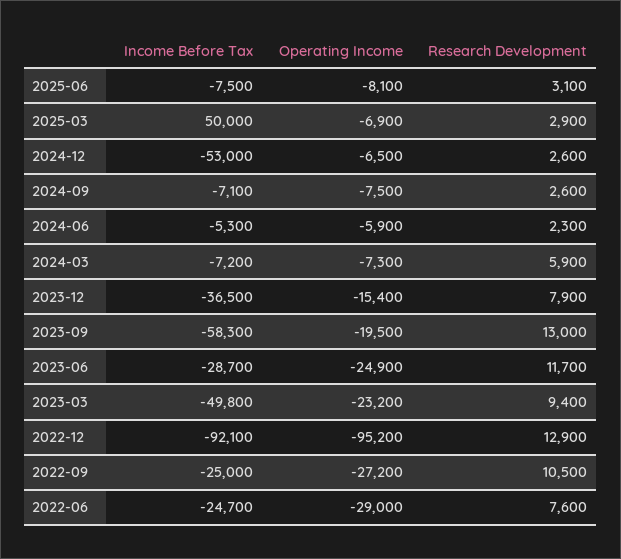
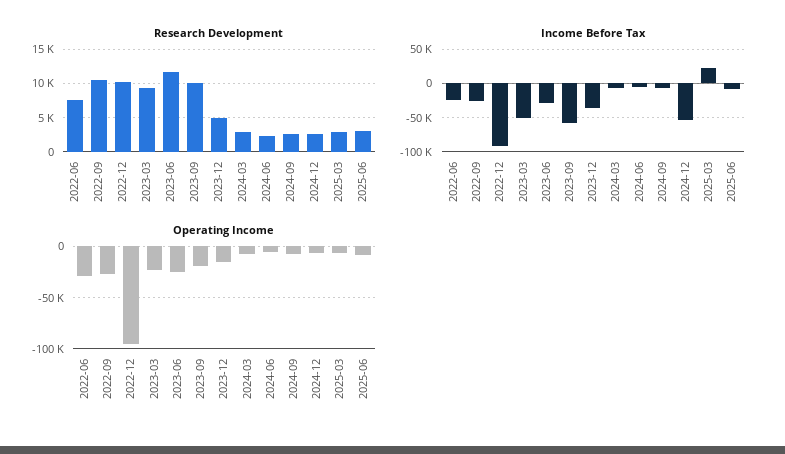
  {
    "Income Before Tax": {
      "2025-06": -7500,
-     "2025-03": 50000,
+     "2025-03": 20000,
      "2024-12": -53000,
      "2024-09": -7100,
      "2024-06": -5300,
      "2024-03": -7200,
      "2023-12": -36500,
      "2023-09": -58300,
      "2023-06": -28700,
      "2023-03": -49800,
      "2022-12": -92100,
      "2022-09": -25000,
      "2022-06": -24700
    },
    "Operating Income": {
      "2025-06": -8100,
      "2025-03": -6900,
      "2024-12": -6500,
      "2024-09": -7500,
      "2024-06": -5900,
      "2024-03": -7300,
      "2023-12": -15400,
      "2023-09": -19500,
      "2023-06": -24900,
      "2023-03": -23200,
      "2022-12": -95200,
      "2022-09": -27200,
      "2022-06": -29000
    },
    "Research Development": {
      "2025-06": 3100,
      "2025-03": 2900,
      "2024-12": 2600,
      "2024-09": 2600,
      "2024-06": 2300,
-     "2024-03": 5900,
+     "2024-03": 3000,
-     "2023-12": 7900,
+     "2023-12": 5000,
-     "2023-09": 13000,
+     "2023-09": 10000,
      "2023-06": 11700,
      "2023-03": 9400,
-     "2022-12": 12900,
+     "2022-12": 10000,
      "2022-09": 10500,
      "2022-06": 7600
    }
  }

